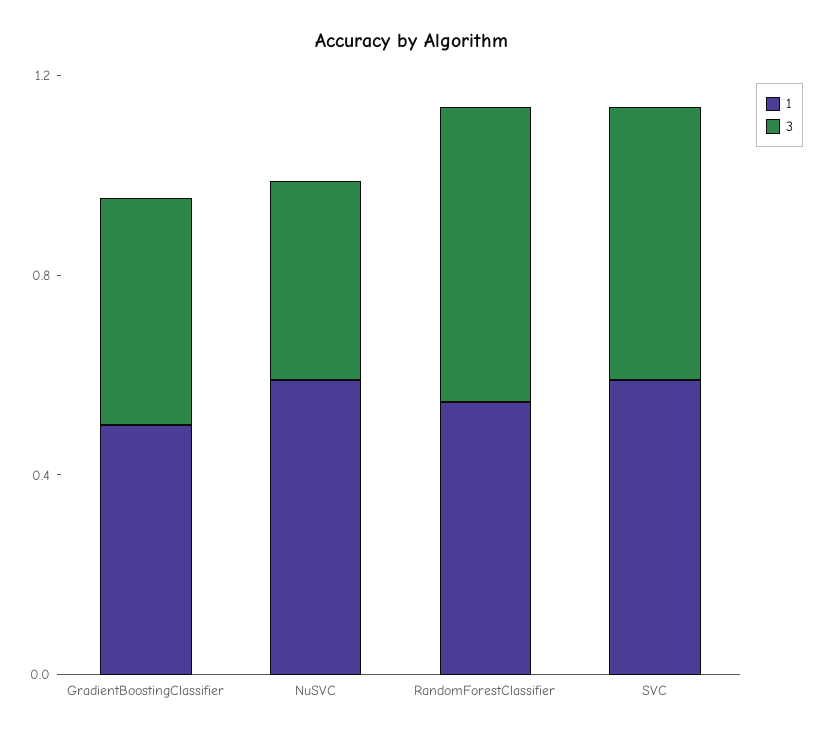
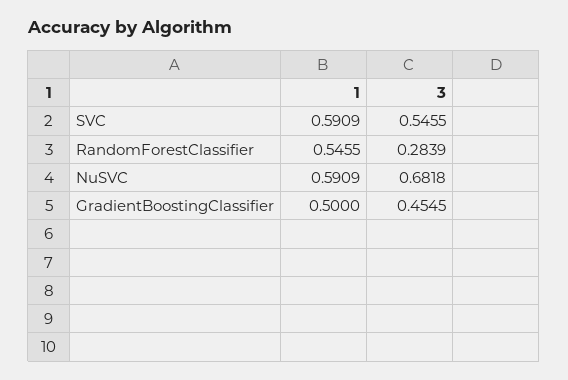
  {
    "1": {
      "GradientBoostingClassifier": 0.5,
      "NuSVC": 0.5909,
      "RandomForestClassifier": 0.5455,
      "SVC": 0.5909
    },
    "3": {
      "GradientBoostingClassifier": 0.4545,
-     "NuSVC": 0.4,
+     "NuSVC": 0.6818,
-     "RandomForestClassifier": 0.6,
+     "RandomForestClassifier": 0.2839,
      "SVC": 0.5455
    }
  }

